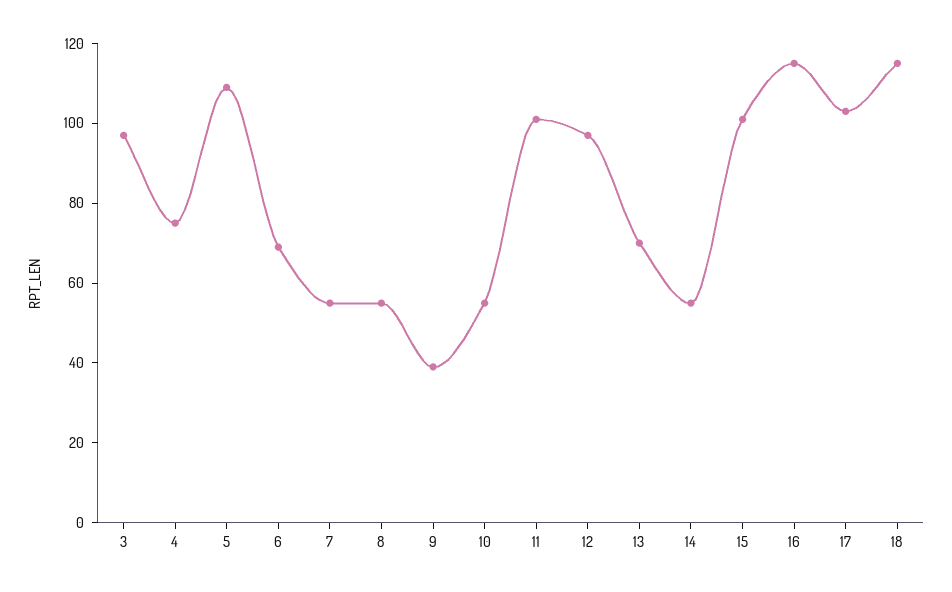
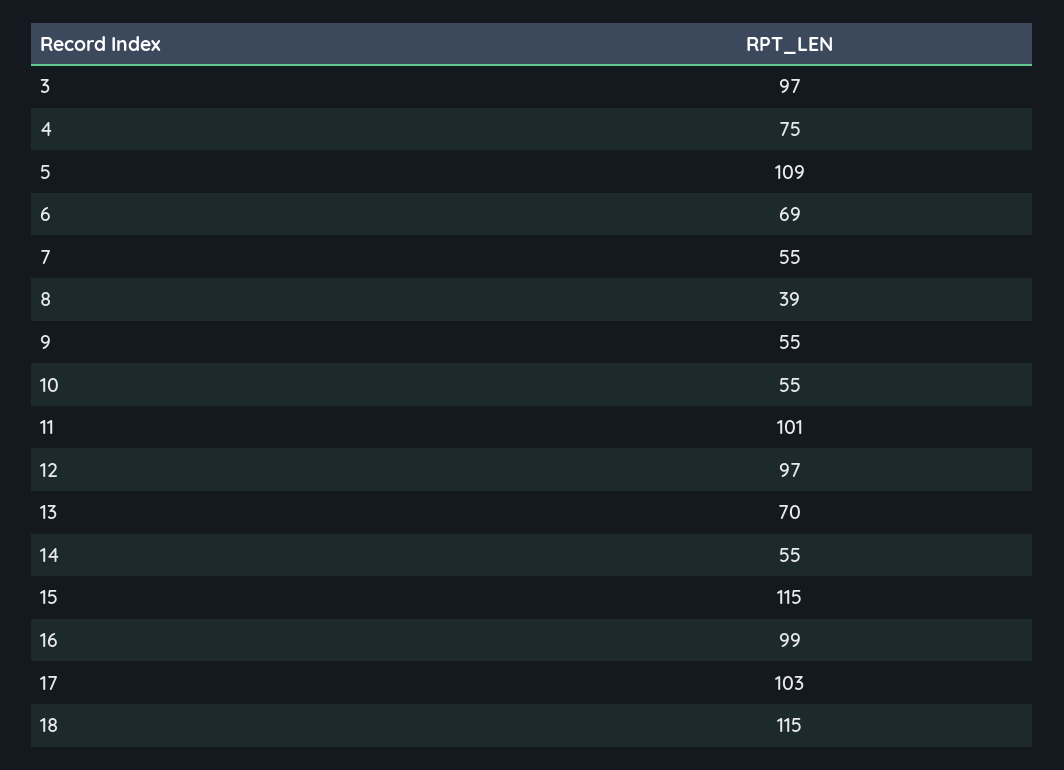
  {
    "3": 97,
    "4": 75,
    "5": 109,
    "6": 69,
    "7": 55,
-   "8": 55,
+   "8": 39,
-   "9": 40,
+   "9": 55,
    "10": 55,
    "11": 101,
    "12": 97,
    "13": 70,
    "14": 55,
-   "15": 100,
+   "15": 115,
-   "16": 115,
+   "16": 99,
    "17": 103,
    "18": 115
  }

